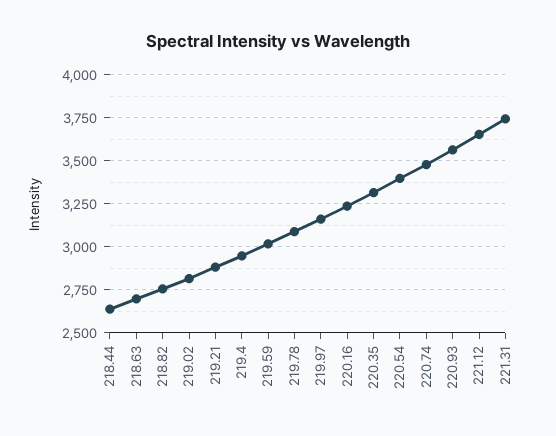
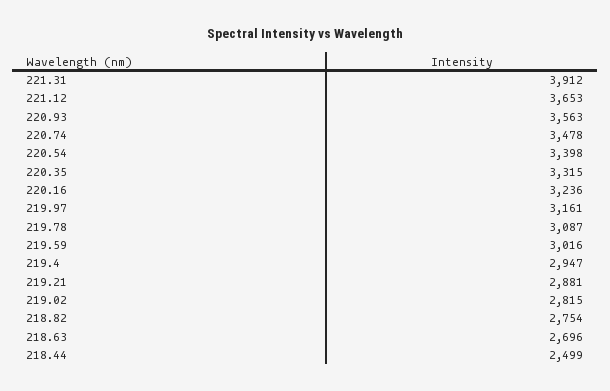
  {
-   "218.44": 2650,
+   "218.44": 2499,
    "218.63": 2696,
    "218.82": 2754,
    "219.02": 2815,
    "219.21": 2881,
    "219.4": 2947,
    "219.59": 3016,
    "219.78": 3087,
    "219.97": 3161,
    "220.16": 3236,
    "220.35": 3315,
    "220.54": 3398,
    "220.74": 3478,
    "220.93": 3563,
    "221.12": 3653,
-   "221.31": 3750
+   "221.31": 3912
  }

